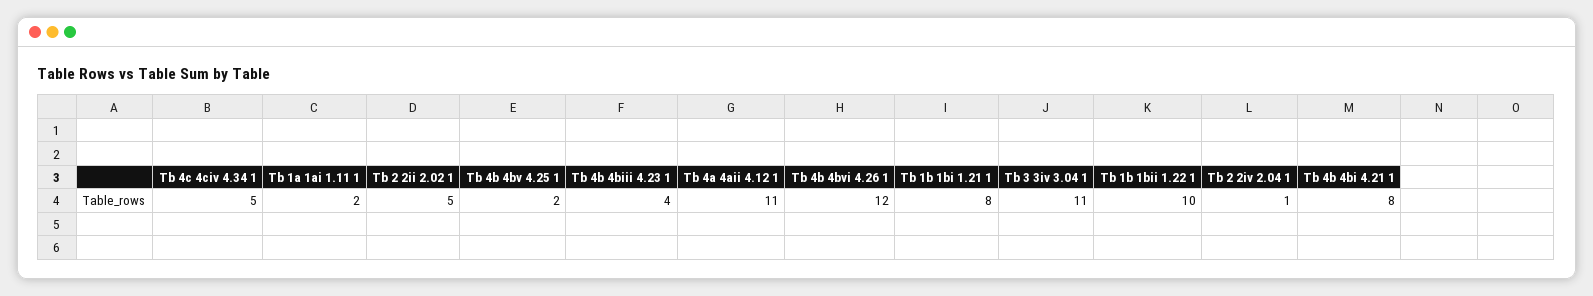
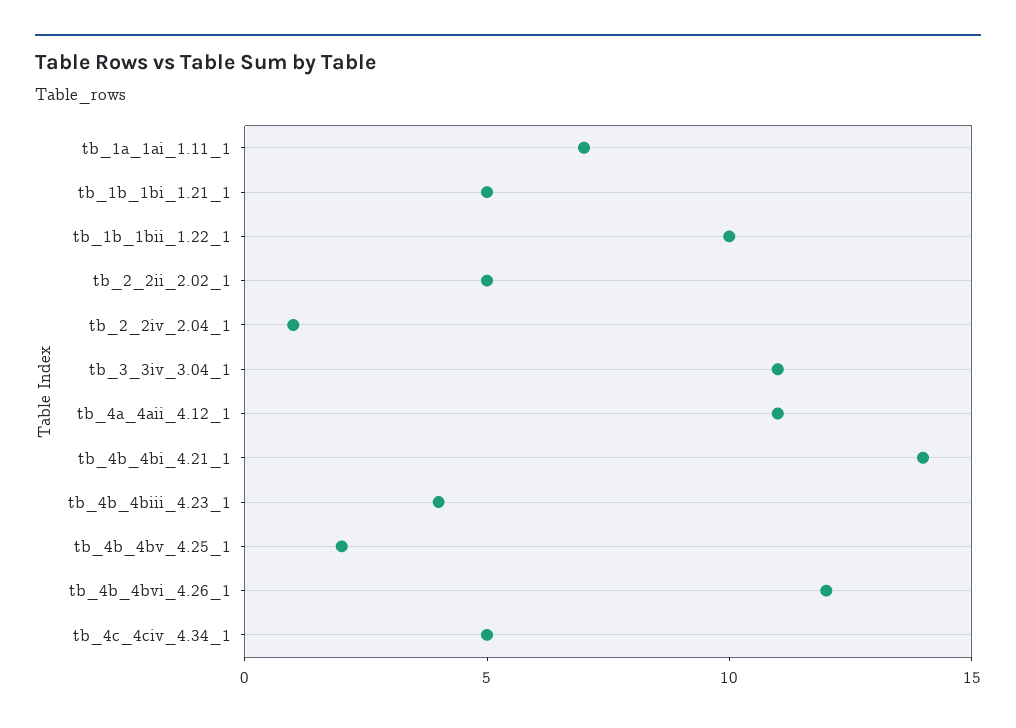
  {
    "Tb 4c 4civ 4.34 1": 5,
-   "Tb 1a 1ai 1.11 1": 2,
+   "Tb 1a 1ai 1.11 1": 7,
    "Tb 2 2ii 2.02 1": 5,
    "Tb 4b 4bv 4.25 1": 2,
    "Tb 4b 4biii 4.23 1": 4,
    "Tb 4a 4aii 4.12 1": 11,
    "Tb 4b 4bvi 4.26 1": 12,
-   "Tb 1b 1bi 1.21 1": 8,
+   "Tb 1b 1bi 1.21 1": 5,
    "Tb 3 3iv 3.04 1": 11,
    "Tb 1b 1bii 1.22 1": 10,
    "Tb 2 2iv 2.04 1": 1,
-   "Tb 4b 4bi 4.21 1": 8
+   "Tb 4b 4bi 4.21 1": 14
  }

